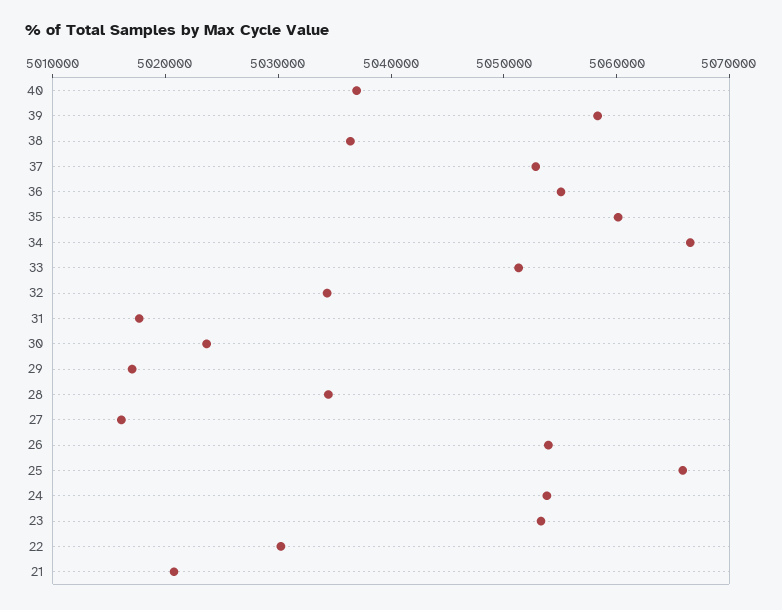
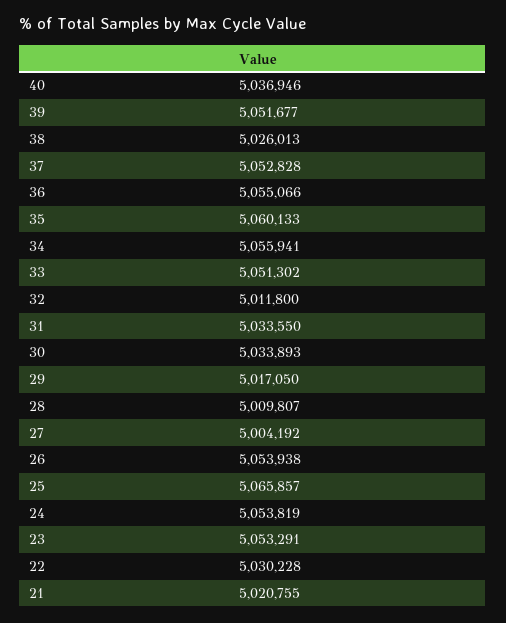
  {
    "40": 5036946,
-   "39": 5058000,
+   "39": 5051677,
-   "38": 5036000,
+   "38": 5026013,
    "37": 5052828,
    "36": 5055066,
    "35": 5060133,
-   "34": 5066000,
+   "34": 5055941,
    "33": 5051302,
-   "32": 5034000,
+   "32": 5011800,
-   "31": 5018000,
+   "31": 5033550,
-   "30": 5024000,
+   "30": 5033893,
    "29": 5017050,
-   "28": 5034000,
+   "28": 5009807,
-   "27": 5016000,
+   "27": 5004192,
    "26": 5053938,
    "25": 5065857,
    "24": 5053819,
    "23": 5053291,
    "22": 5030228,
    "21": 5020755
  }

